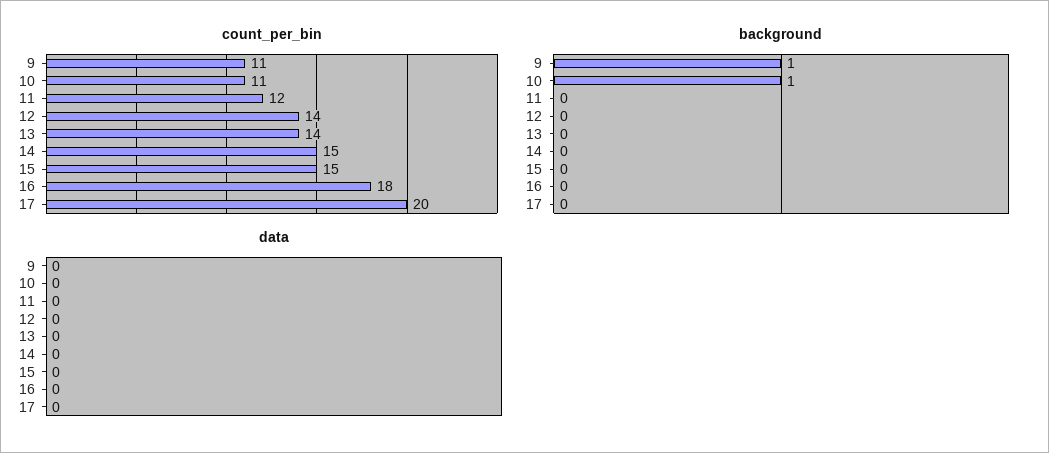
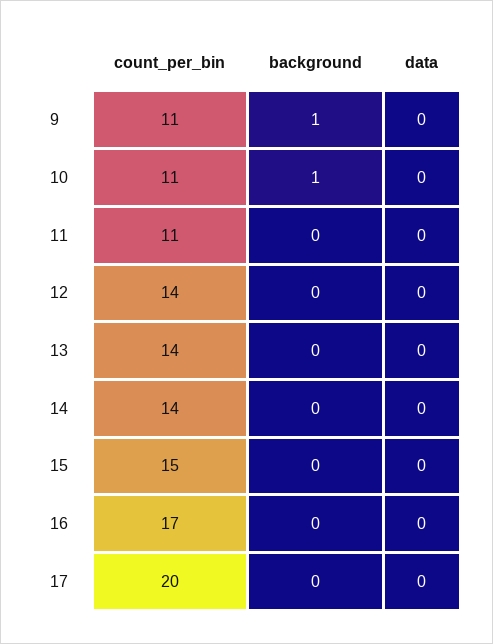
  {
    "count_per_bin": {
      "9": 11,
      "10": 11,
-     "11": 12,
+     "11": 11,
      "12": 14,
      "13": 14,
-     "14": 15,
+     "14": 14,
      "15": 15,
-     "16": 18,
+     "16": 17,
      "17": 20
    },
    "background": {
      "9": 1,
      "10": 1,
      "11": 0,
      "12": 0,
      "13": 0,
      "14": 0,
      "15": 0,
      "16": 0,
      "17": 0
    },
    "data": {
      "9": 0,
      "10": 0,
      "11": 0,
      "12": 0,
      "13": 0,
      "14": 0,
      "15": 0,
      "16": 0,
      "17": 0
    }
  }

